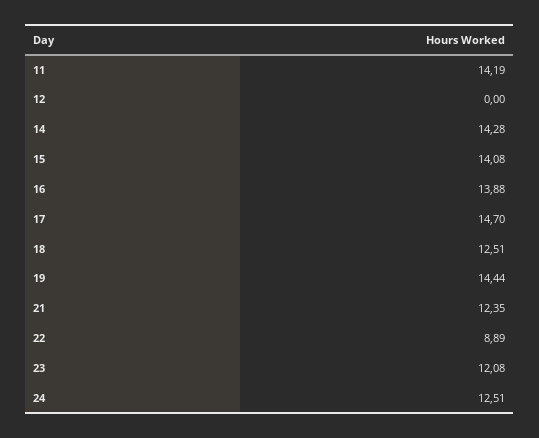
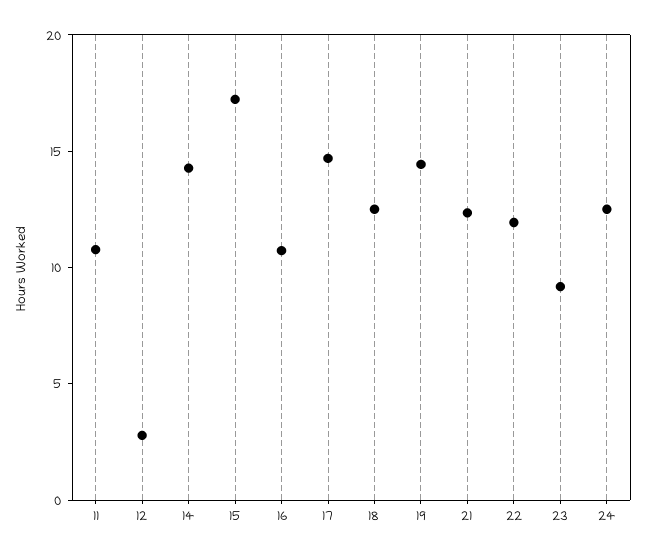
  {
-   "11": 14.19,
+   "11": 11,
-   "12": 0,
+   "12": 3,
    "14": 14.28,
-   "15": 14.08,
+   "15": 17,
-   "16": 13.88,
+   "16": 11,
    "17": 14.7,
    "18": 12.51,
    "19": 14.44,
    "21": 12.35,
-   "22": 8.89,
+   "22": 12,
-   "23": 12.08,
+   "23": 9,
    "24": 12.51
  }

